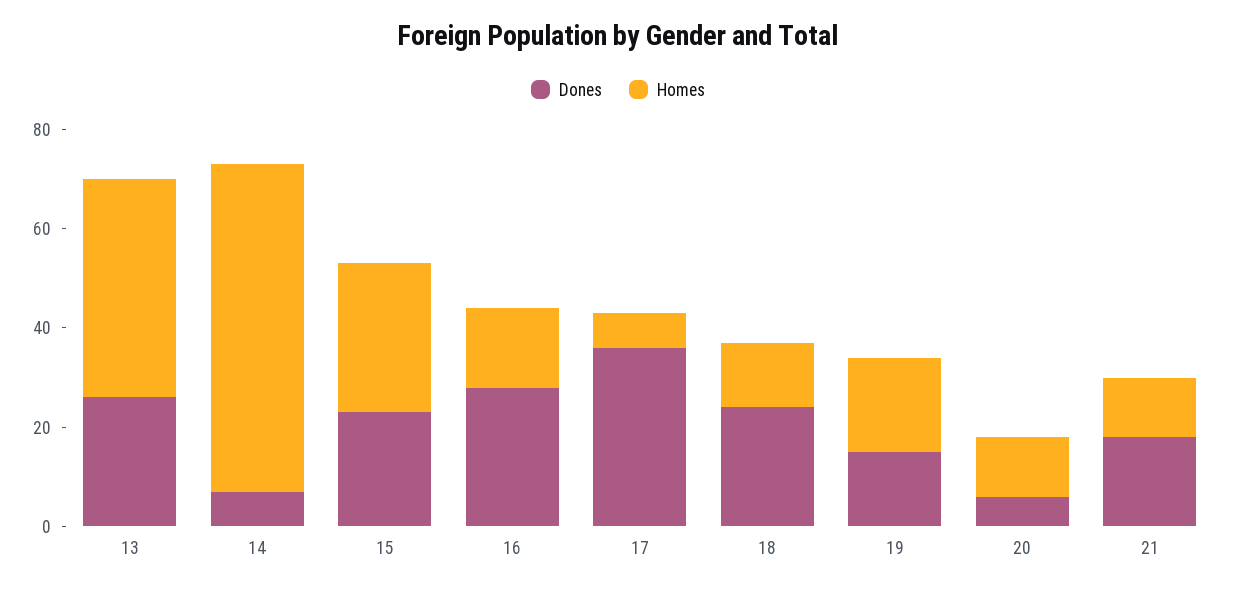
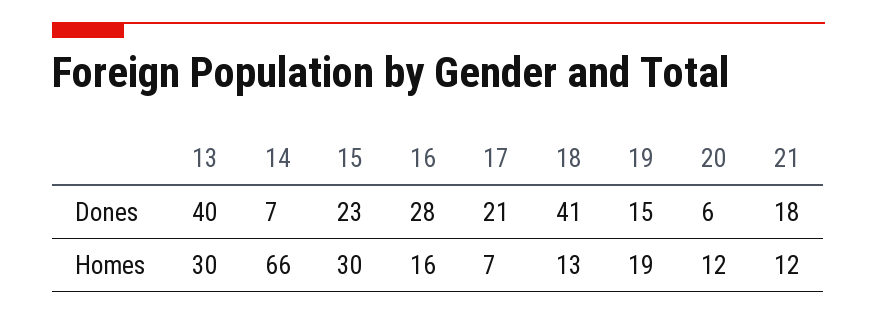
  {
    "Dones": {
-     "13": 25,
+     "13": 40,
      "14": 7,
      "15": 23,
      "16": 28,
-     "17": 35,
+     "17": 21,
-     "18": 25,
+     "18": 41,
      "19": 15,
      "20": 6,
      "21": 18
    },
    "Homes": {
-     "13": 45,
+     "13": 30,
      "14": 66,
      "15": 30,
      "16": 16,
      "17": 7,
      "18": 13,
      "19": 19,
      "20": 12,
      "21": 12
    }
  }

